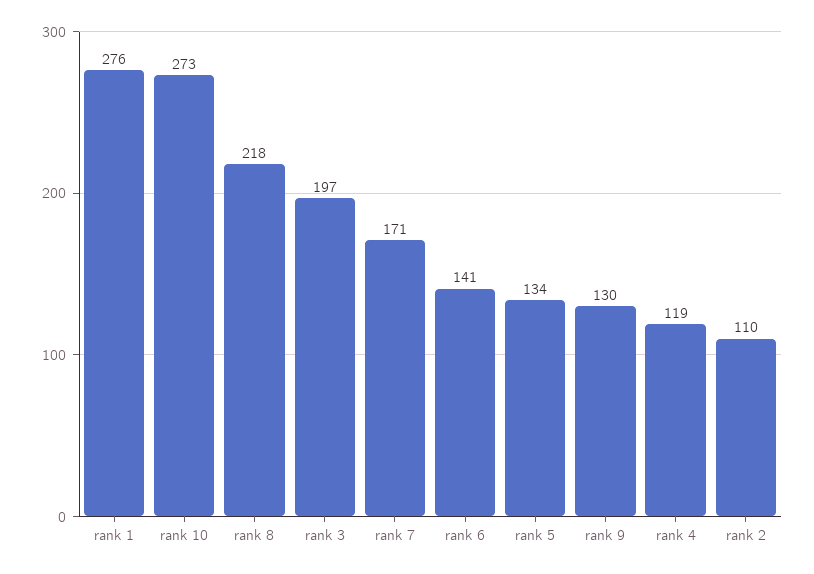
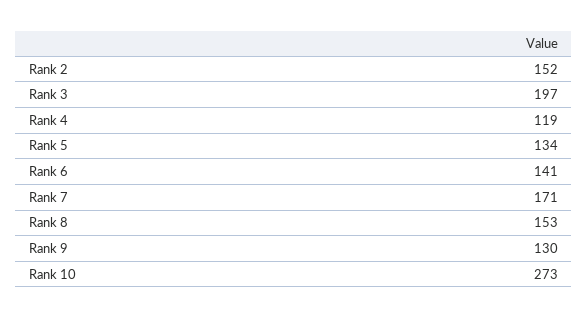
  {
-   "rank 1": 276,
    "rank 10": 273,
-   "rank 8": 218,
+   "rank 8": 153,
    "rank 3": 197,
    "rank 7": 171,
    "rank 6": 141,
    "rank 5": 134,
    "rank 9": 130,
    "rank 4": 119,
-   "rank 2": 110
+   "rank 2": 152
  }

